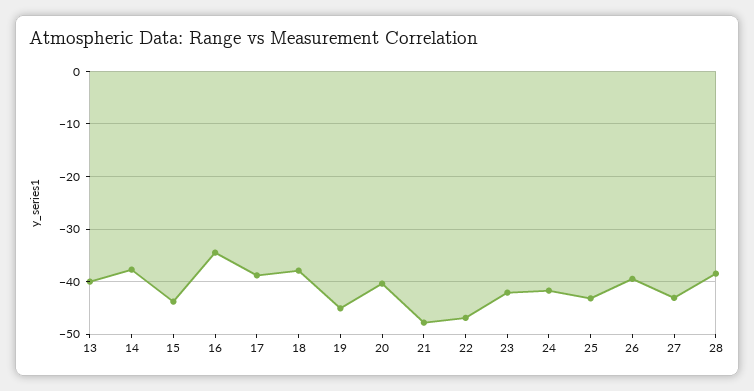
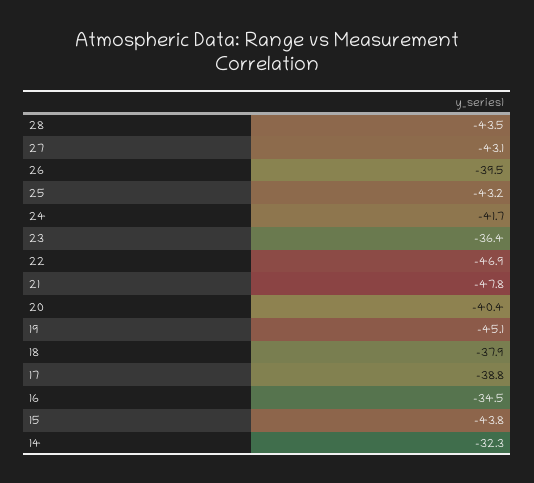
  {
-   "13": -40,
-   "14": -38,
+   "14": -32.3,
    "15": -43.8,
    "16": -34.5,
    "17": -38.8,
    "18": -37.9,
    "19": -45.1,
    "20": -40.4,
    "21": -47.8,
    "22": -46.9,
-   "23": -42,
+   "23": -36.4,
    "24": -41.7,
    "25": -43.2,
    "26": -39.5,
    "27": -43.1,
-   "28": -38
+   "28": -43.5
  }

